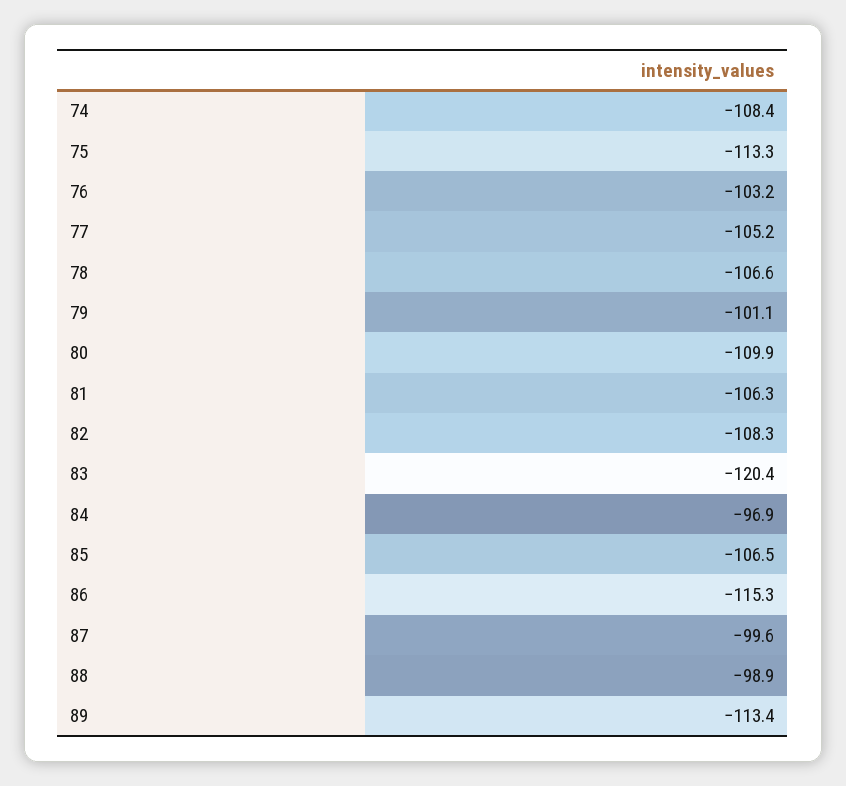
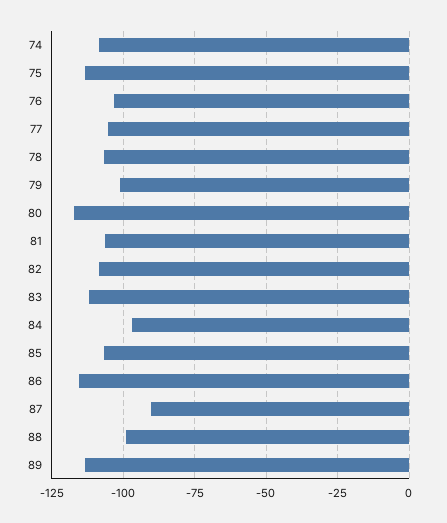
  {
    "74": -108.4,
    "75": -113.3,
    "76": -103.2,
    "77": -105.2,
    "78": -106.6,
    "79": -101.1,
-   "80": -109.9,
+   "80": -117.5,
    "81": -106.3,
    "82": -108.3,
-   "83": -120.4,
+   "83": -112.5,
    "84": -96.9,
    "85": -106.5,
    "86": -115.3,
-   "87": -99.6,
+   "87": -90,
    "88": -98.9,
    "89": -113.4
  }

